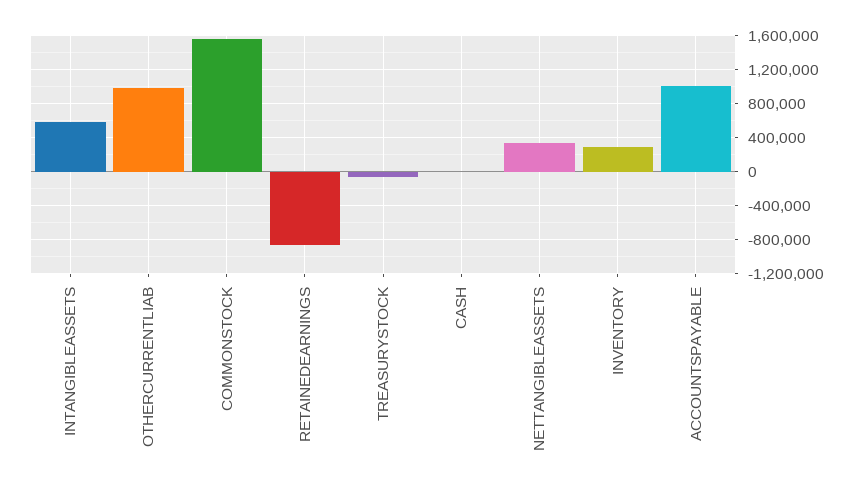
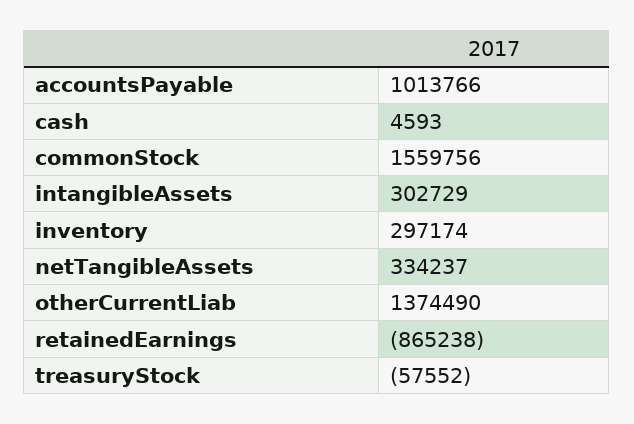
  {
-   "INTANGIBLEASSETS": 600000,
+   "INTANGIBLEASSETS": 302729,
-   "OTHERCURRENTLIAB": 1000000,
+   "OTHERCURRENTLIAB": 1374490,
    "COMMONSTOCK": 1559756,
    "RETAINEDEARNINGS": -865238,
    "TREASURYSTOCK": -57552,
    "CASH": 4593,
    "NETTANGIBLEASSETS": 334237,
    "INVENTORY": 297174,
    "ACCOUNTSPAYABLE": 1013766
  }

